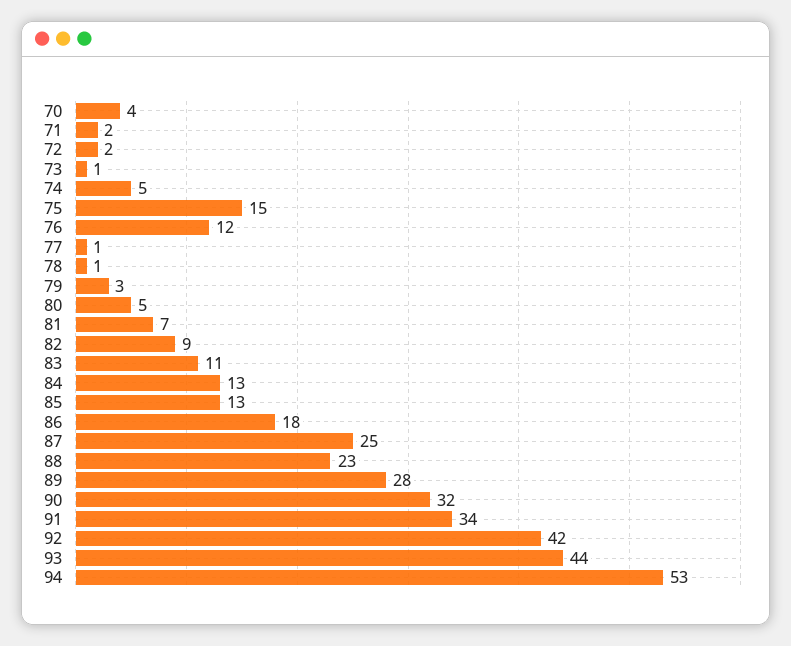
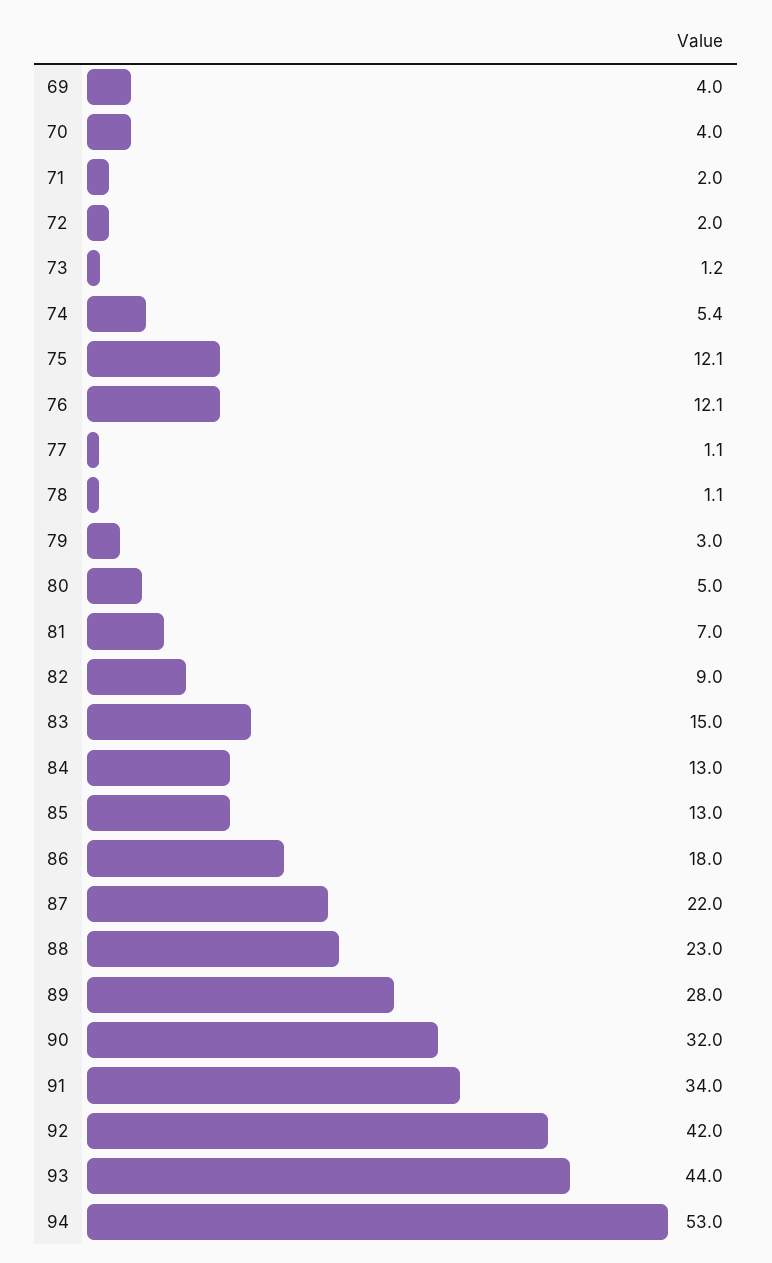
  {
    "70": 4,
    "71": 2,
    "72": 2,
    "73": 1.2,
    "74": 5.4,
-   "75": 15,
+   "75": 12.1,
    "76": 12.1,
    "77": 1.1,
    "78": 1.1,
    "79": 3,
    "80": 5,
    "81": 7,
    "82": 9,
-   "83": 11,
+   "83": 15,
    "84": 13,
    "85": 13,
    "86": 18,
-   "87": 25,
+   "87": 22,
    "88": 23,
    "89": 28,
    "90": 32,
    "91": 34,
    "92": 42,
    "93": 44,
-   "94": 53
+   "94": 53,
+   "69": 4
  }

